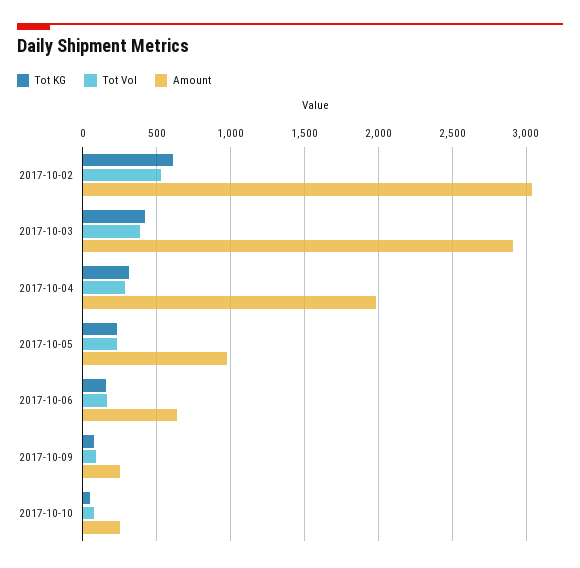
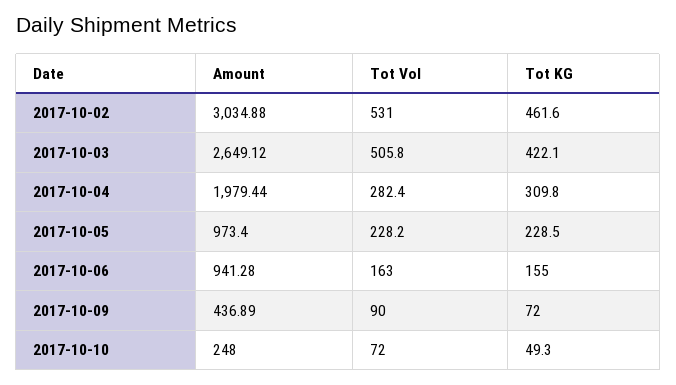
  {
    "Tot KG": {
-     "2017-10-02": 600,
+     "2017-10-02": 461.6,
      "2017-10-03": 422.1,
      "2017-10-04": 309.8,
      "2017-10-05": 228.5,
      "2017-10-06": 155,
      "2017-10-09": 72,
      "2017-10-10": 49.3
    },
    "Tot Vol": {
      "2017-10-02": 531,
-     "2017-10-03": 400,
+     "2017-10-03": 505.8,
      "2017-10-04": 282.4,
      "2017-10-05": 228.2,
      "2017-10-06": 163,
      "2017-10-09": 90,
      "2017-10-10": 72
    },
    "Amount": {
      "2017-10-02": 3034.88,
-     "2017-10-03": 2900,
+     "2017-10-03": 2649.12,
      "2017-10-04": 1979.44,
      "2017-10-05": 973.4,
-     "2017-10-06": 650,
+     "2017-10-06": 941.28,
-     "2017-10-09": 250,
+     "2017-10-09": 436.89,
      "2017-10-10": 248
    }
  }

